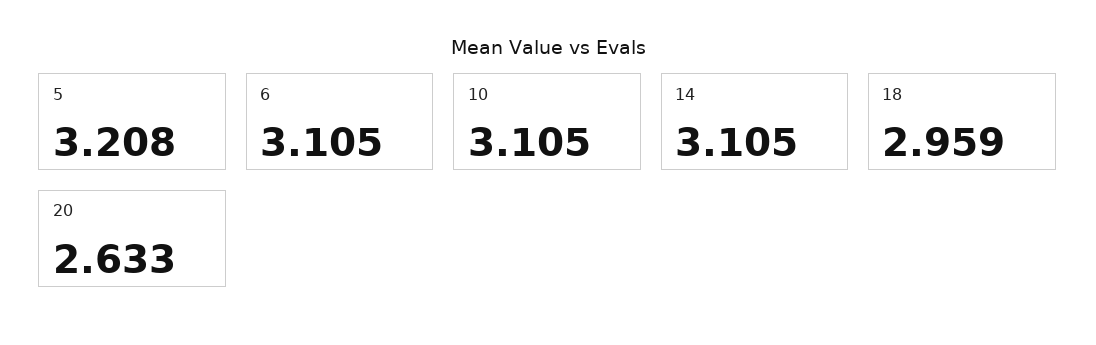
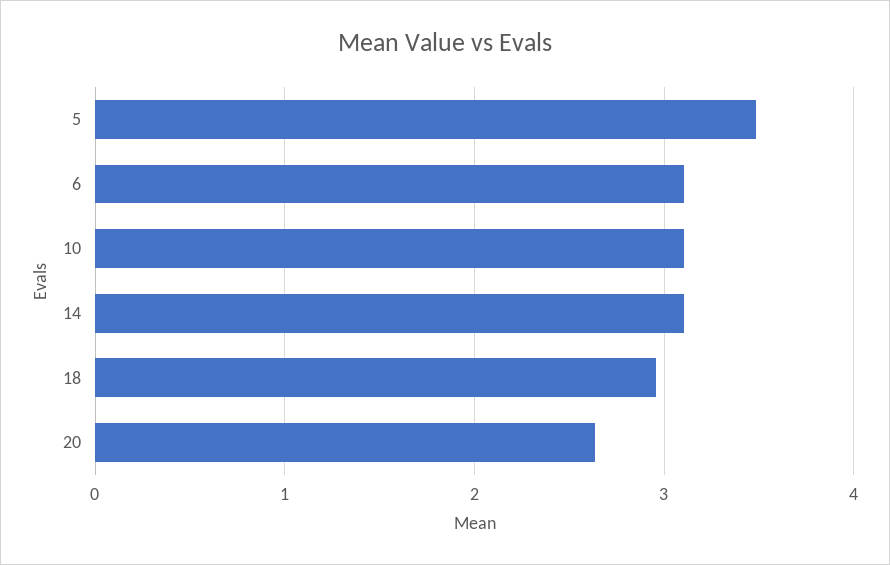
  {
-   "5": 3.208,
+   "5": 3.5,
    "6": 3.105,
    "10": 3.105,
    "14": 3.105,
    "18": 2.959,
    "20": 2.633
  }

